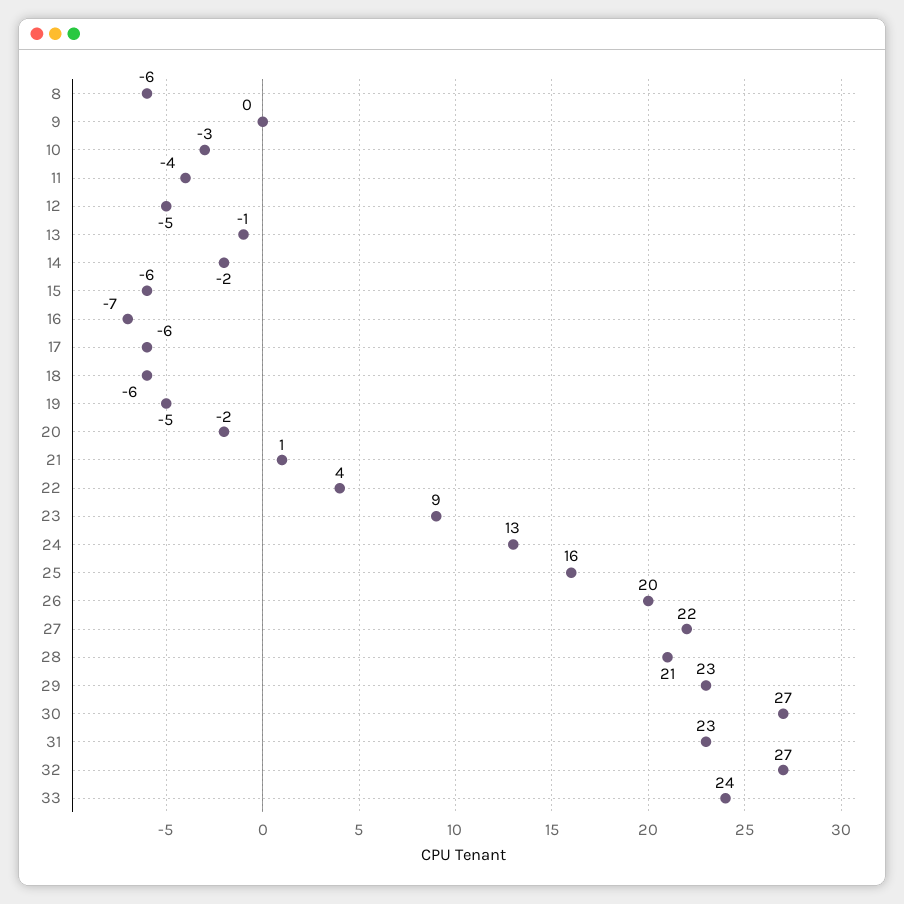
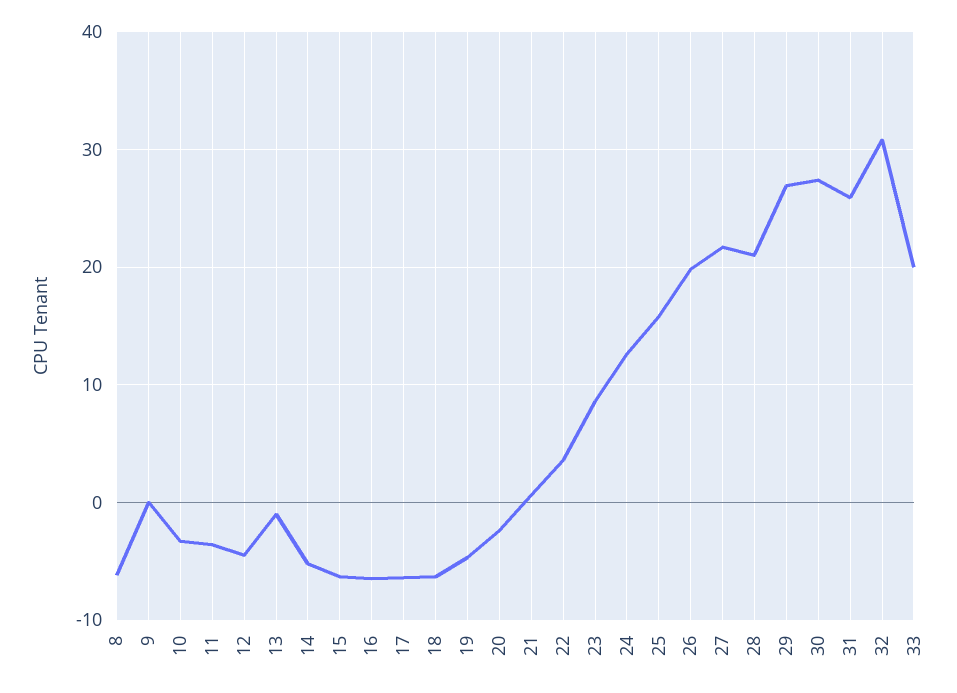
  {
    "8": -6,
    "9": 0,
    "10": -3,
    "11": -4,
    "12": -5,
    "13": -1,
-   "14": -2,
+   "14": -5,
    "15": -6,
    "16": -7,
    "17": -6,
    "18": -6,
    "19": -5,
    "20": -2,
    "21": 1,
    "22": 4,
    "23": 9,
    "24": 13,
    "25": 16,
    "26": 20,
    "27": 22,
    "28": 21,
-   "29": 23,
+   "29": 27,
    "30": 27,
-   "31": 23,
+   "31": 26,
-   "32": 27,
+   "32": 31,
-   "33": 24
+   "33": 20
  }

